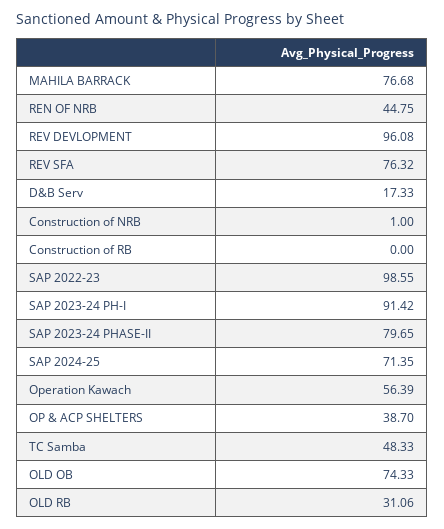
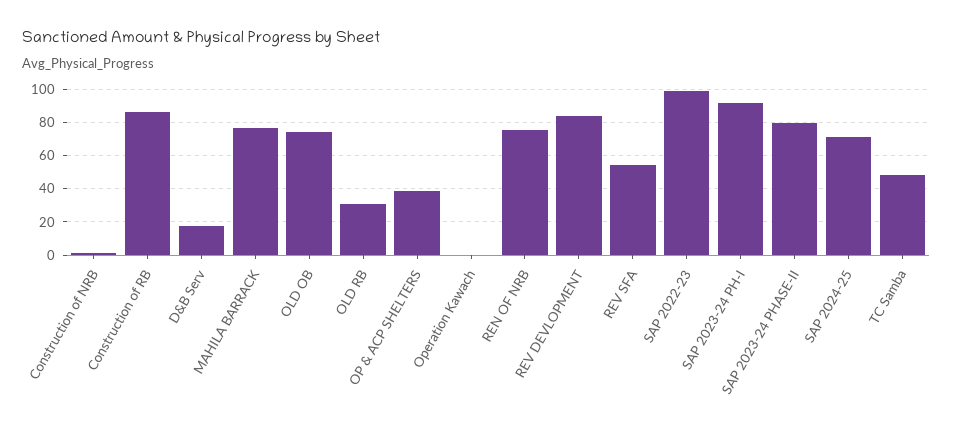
  {
    "MAHILA BARRACK": 76.68,
-   "REN OF NRB": 44.75,
+   "REN OF NRB": 75,
-   "REV DEVLOPMENT": 96.08,
+   "REV DEVLOPMENT": 85,
-   "REV SFA": 76.32,
+   "REV SFA": 55,
    "D&B Serv": 17.33,
    "Construction of NRB": 1,
-   "Construction of RB": 0,
+   "Construction of RB": 85,
    "SAP 2022-23": 98.55,
    "SAP 2023-24 PH-I": 91.42,
    "SAP 2023-24 PHASE-II": 79.65,
    "SAP 2024-25": 71.35,
-   "Operation Kawach": 56.39,
+   "Operation Kawach": 0,
    "OP & ACP SHELTERS": 38.7,
    "TC Samba": 48.33,
    "OLD OB": 74.33,
    "OLD RB": 31.06
  }

